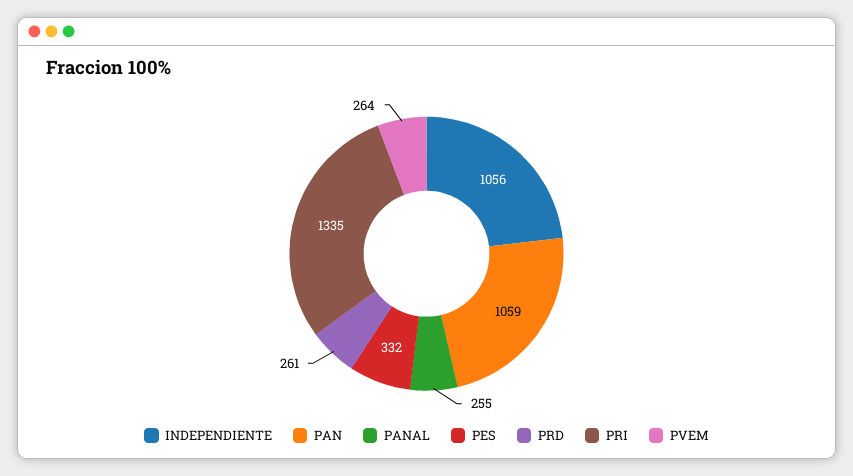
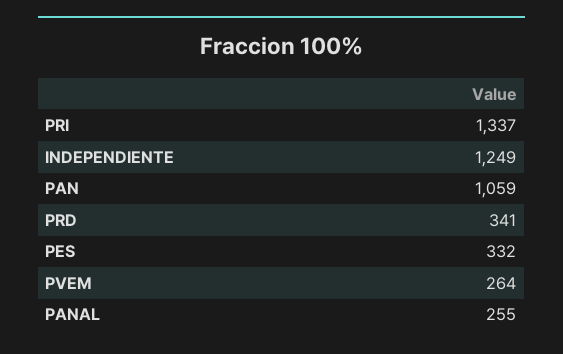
  {
-   "INDEPENDIENTE": 1056,
+   "INDEPENDIENTE": 1249,
    "PAN": 1059,
    "PANAL": 255,
    "PES": 332,
-   "PRD": 261,
+   "PRD": 341,
-   "PRI": 1335,
+   "PRI": 1337,
    "PVEM": 264
  }

